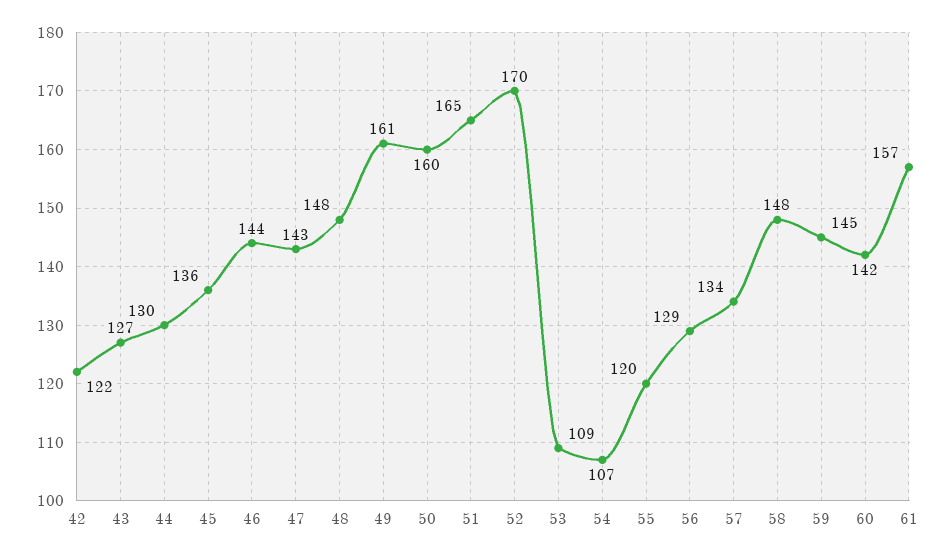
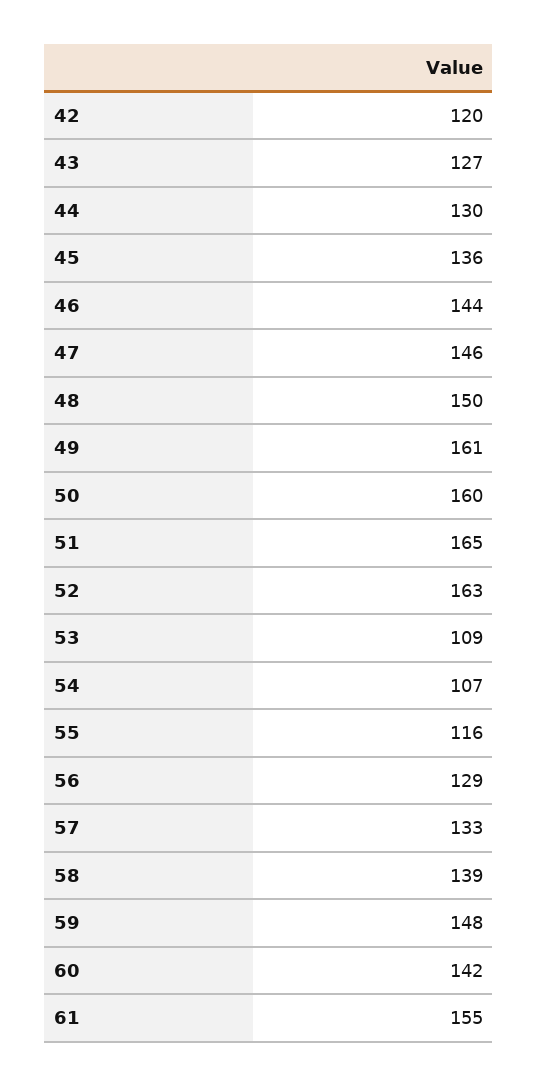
  {
-   "42": 122,
+   "42": 120,
    "43": 127,
    "44": 130,
    "45": 136,
    "46": 144,
-   "47": 143,
+   "47": 146,
-   "48": 148,
+   "48": 150,
    "49": 161,
    "50": 160,
    "51": 165,
-   "52": 170,
+   "52": 163,
    "53": 109,
    "54": 107,
-   "55": 120,
+   "55": 116,
    "56": 129,
-   "57": 134,
+   "57": 133,
-   "58": 148,
+   "58": 139,
-   "59": 145,
+   "59": 148,
    "60": 142,
-   "61": 157
+   "61": 155
  }

